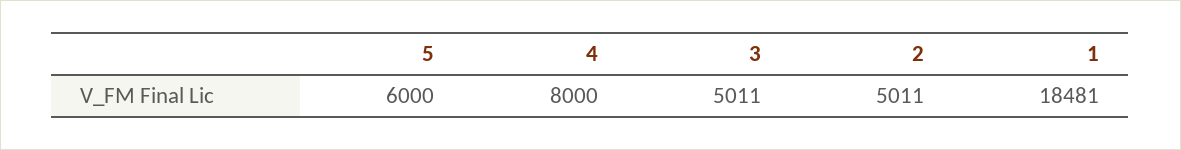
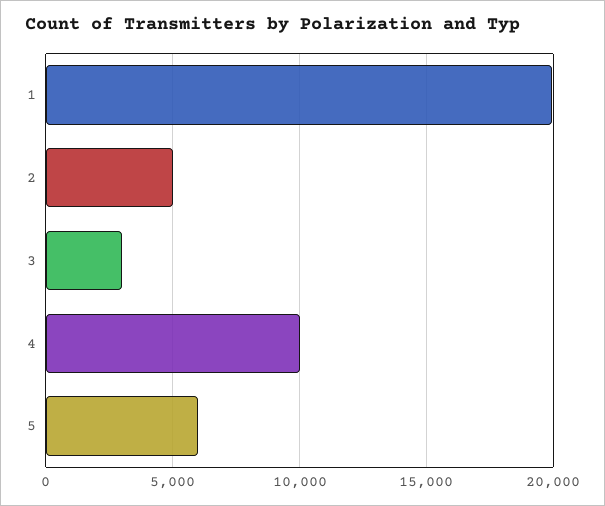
  {
    "5": 6000,
-   "4": 8000,
+   "4": 10000,
-   "3": 5011,
+   "3": 3000,
    "2": 5011,
-   "1": 18481
+   "1": 20000
  }

